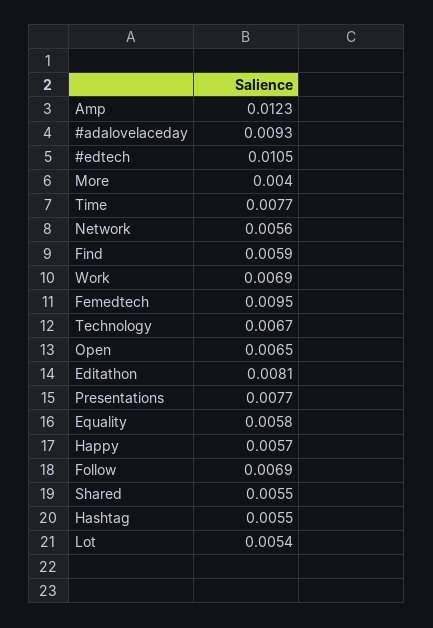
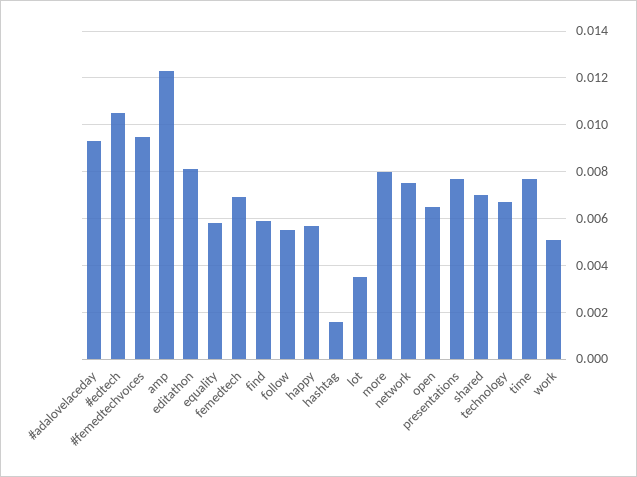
  {
    "Amp": 0.0123,
    "#adalovelaceday": 0.0093,
    "#edtech": 0.0105,
-   "More": 0.004,
+   "More": 0.008,
    "Time": 0.0077,
-   "Network": 0.0056,
+   "Network": 0.0075,
    "Find": 0.0059,
-   "Work": 0.0069,
+   "Work": 0.005,
-   "Femedtech": 0.0095,
+   "Femedtech": 0.007,
    "Technology": 0.0067,
    "Open": 0.0065,
    "Editathon": 0.0081,
    "Presentations": 0.0077,
    "Equality": 0.0058,
    "Happy": 0.0057,
-   "Follow": 0.0069,
+   "Follow": 0.0055,
-   "Shared": 0.0055,
+   "Shared": 0.007,
-   "Hashtag": 0.0055,
+   "Hashtag": 0.0015,
-   "Lot": 0.0054
+   "Lot": 0.0035,
+   "#femedtechvoıces": 0.0095
  }

